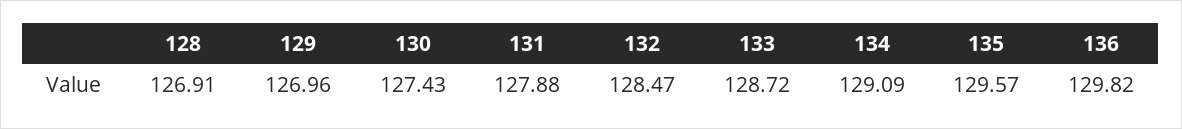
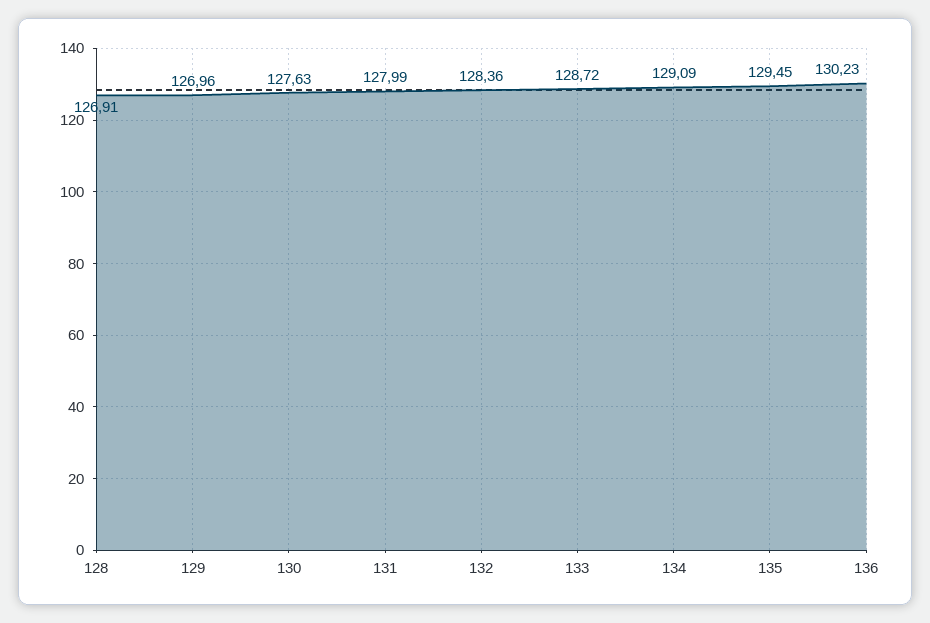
  {
    "128": 126.91,
    "129": 126.96,
-   "130": 127.43,
+   "130": 127.63,
-   "131": 127.88,
+   "131": 127.99,
-   "132": 128.47,
+   "132": 128.36,
    "133": 128.72,
    "134": 129.09,
-   "135": 129.57,
+   "135": 129.45,
-   "136": 129.82
+   "136": 130.23
  }

